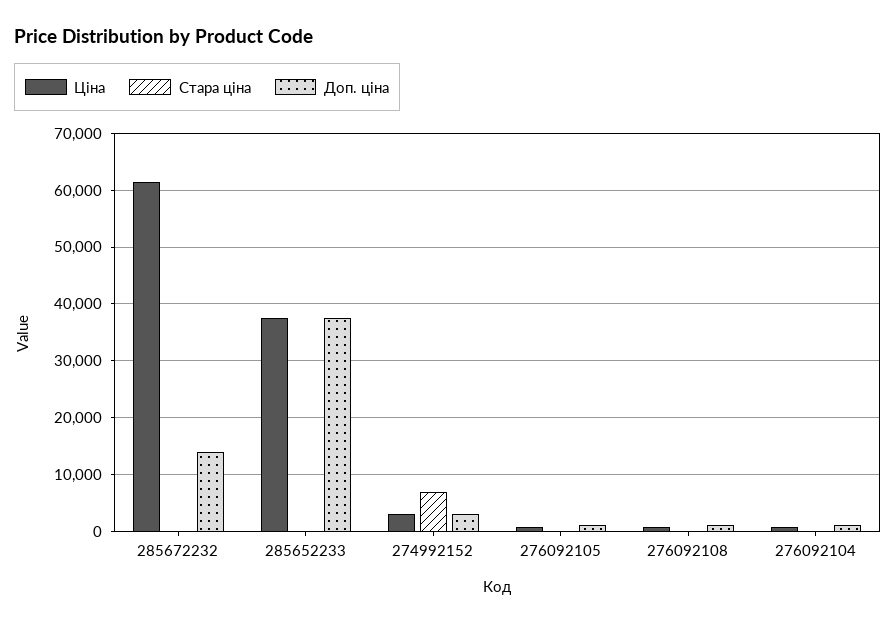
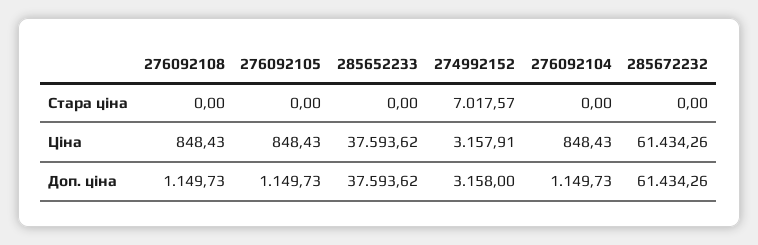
  {
    "Ціна": {
      "285672232": 61434.26,
      "285652233": 37593.62,
      "274992152": 3157.91,
      "276092105": 848.43,
      "276092108": 848.43,
      "276092104": 848.43
    },
    "Стара ціна": {
      "285672232": 0,
      "285652233": 0,
      "274992152": 7017.57,
      "276092105": 0,
      "276092108": 0,
      "276092104": 0
    },
    "Доп. ціна": {
-     "285672232": 14000,
+     "285672232": 61434.26,
      "285652233": 37593.62,
      "274992152": 3158,
      "276092105": 1149.73,
      "276092108": 1149.73,
      "276092104": 1149.73
    }
  }

